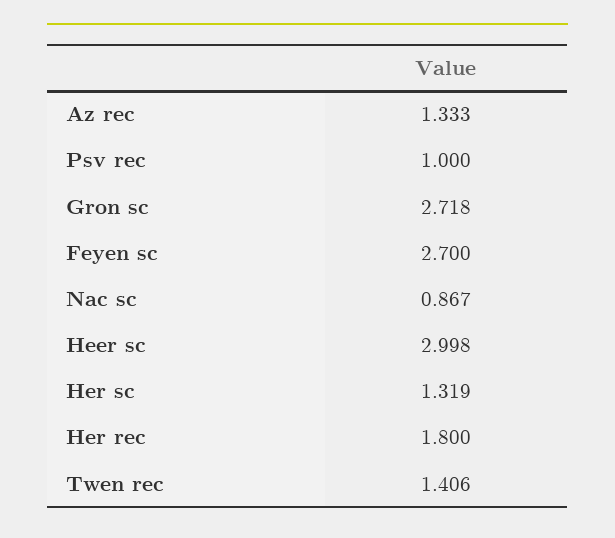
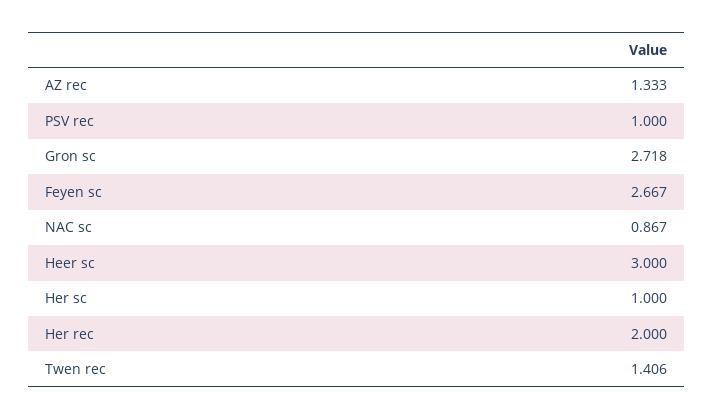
  {
    "Az rec": 1.333,
    "Psv rec": 1,
    "Gron sc": 2.718,
-   "Feyen sc": 2.7,
+   "Feyen sc": 2.667,
    "Nac sc": 0.867,
-   "Heer sc": 2.998,
+   "Heer sc": 3,
-   "Her sc": 1.319,
+   "Her sc": 1,
-   "Her rec": 1.8,
+   "Her rec": 2,
    "Twen rec": 1.406
  }

